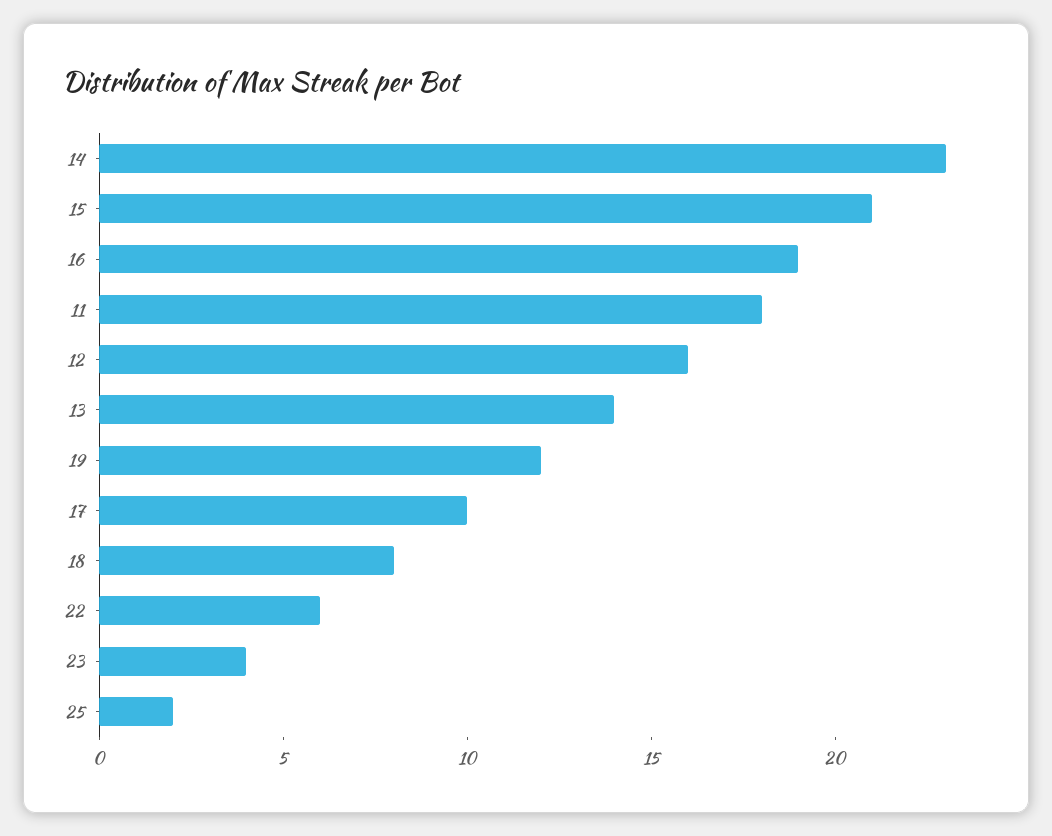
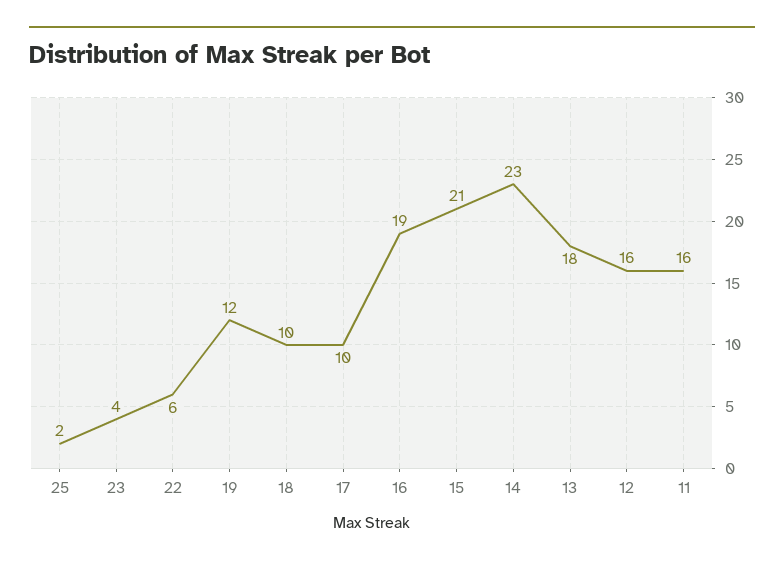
  {
    "14": 23,
    "15": 21,
    "16": 19,
-   "11": 18,
+   "11": 16,
    "12": 16,
-   "13": 14,
+   "13": 18,
    "19": 12,
    "17": 10,
-   "18": 8,
+   "18": 10,
    "22": 6,
    "23": 4,
    "25": 2
  }

